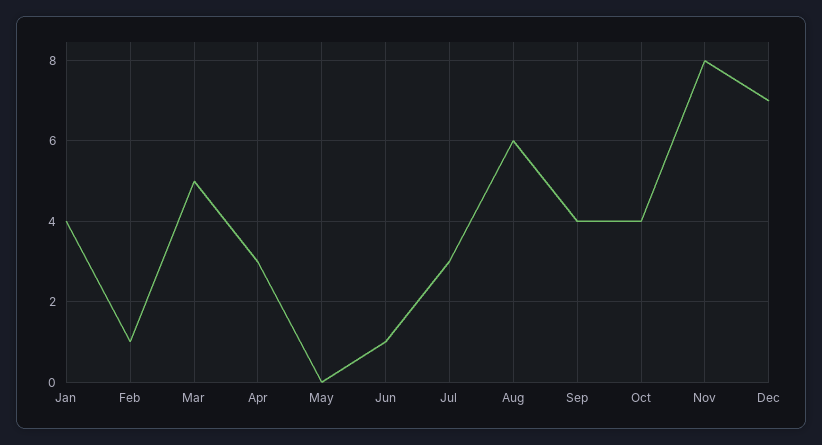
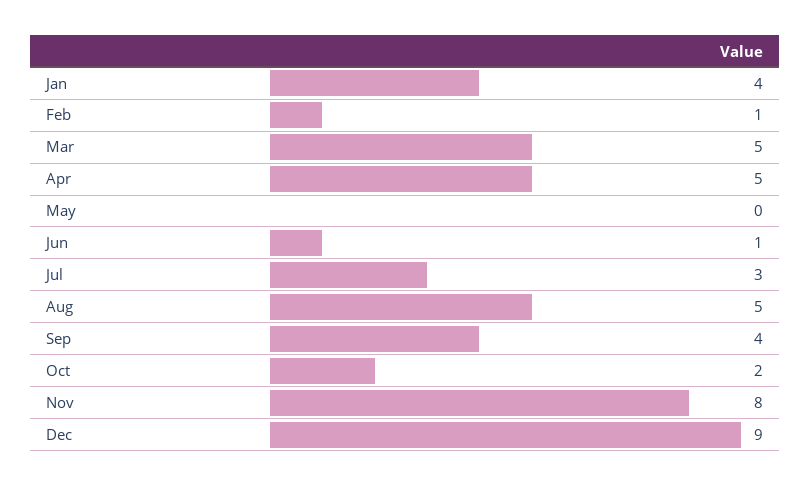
  {
    "Jan": 4,
    "Feb": 1,
    "Mar": 5,
-   "Apr": 3,
+   "Apr": 5,
    "May": 0,
    "Jun": 1,
    "Jul": 3,
-   "Aug": 6,
+   "Aug": 5,
    "Sep": 4,
-   "Oct": 4,
+   "Oct": 2,
    "Nov": 8,
-   "Dec": 7
+   "Dec": 9
  }

